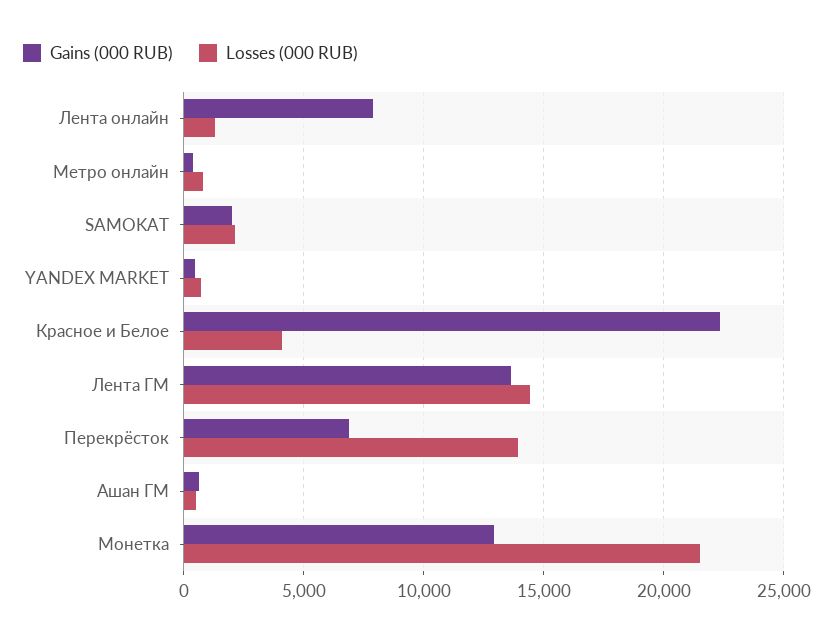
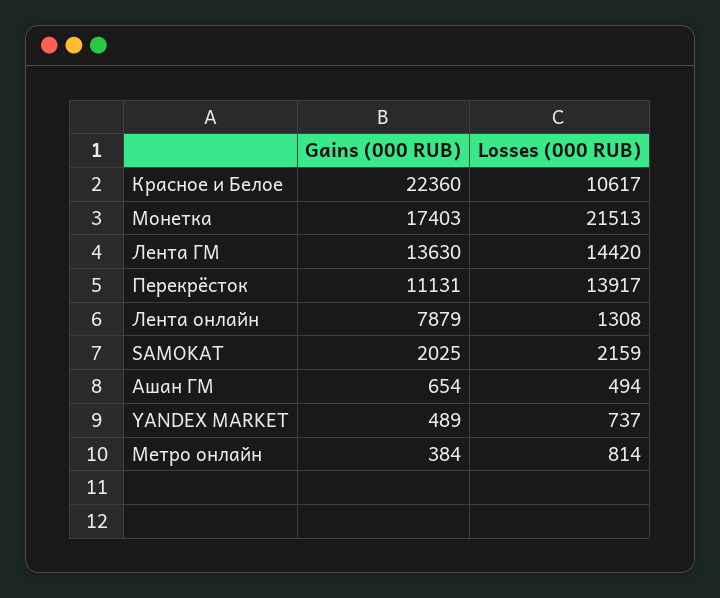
  {
    "Gains (000 RUB)": {
      "Лента онлайн": 7879,
      "Метро онлайн": 384,
      "SAMOKAT": 2025,
      "YANDEX MARKET": 489,
      "Красное и Белое": 22360,
      "Лента ГМ": 13630,
-     "Перекрёсток": 7000,
+     "Перекрёсток": 11131,
      "Ашан ГМ": 654,
-     "Монетка": 13000
+     "Монетка": 17403
    },
    "Losses (000 RUB)": {
      "Лента онлайн": 1308,
      "Метро онлайн": 814,
      "SAMOKAT": 2159,
      "YANDEX MARKET": 737,
-     "Красное и Белое": 4000,
+     "Красное и Белое": 10617,
      "Лента ГМ": 14420,
      "Перекрёсток": 13917,
      "Ашан ГМ": 494,
      "Монетка": 21513
    }
  }

